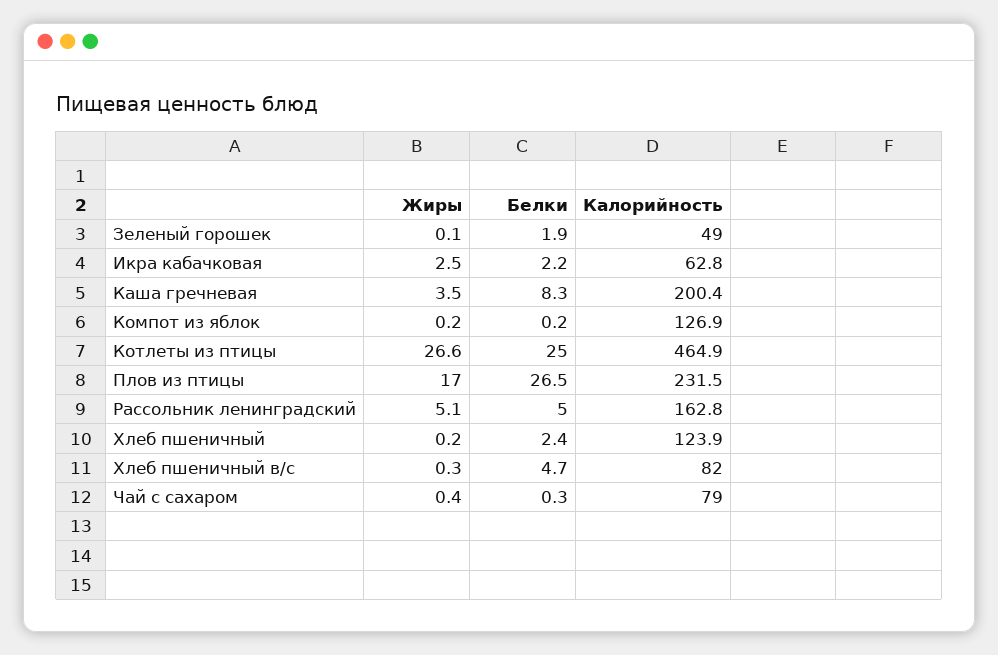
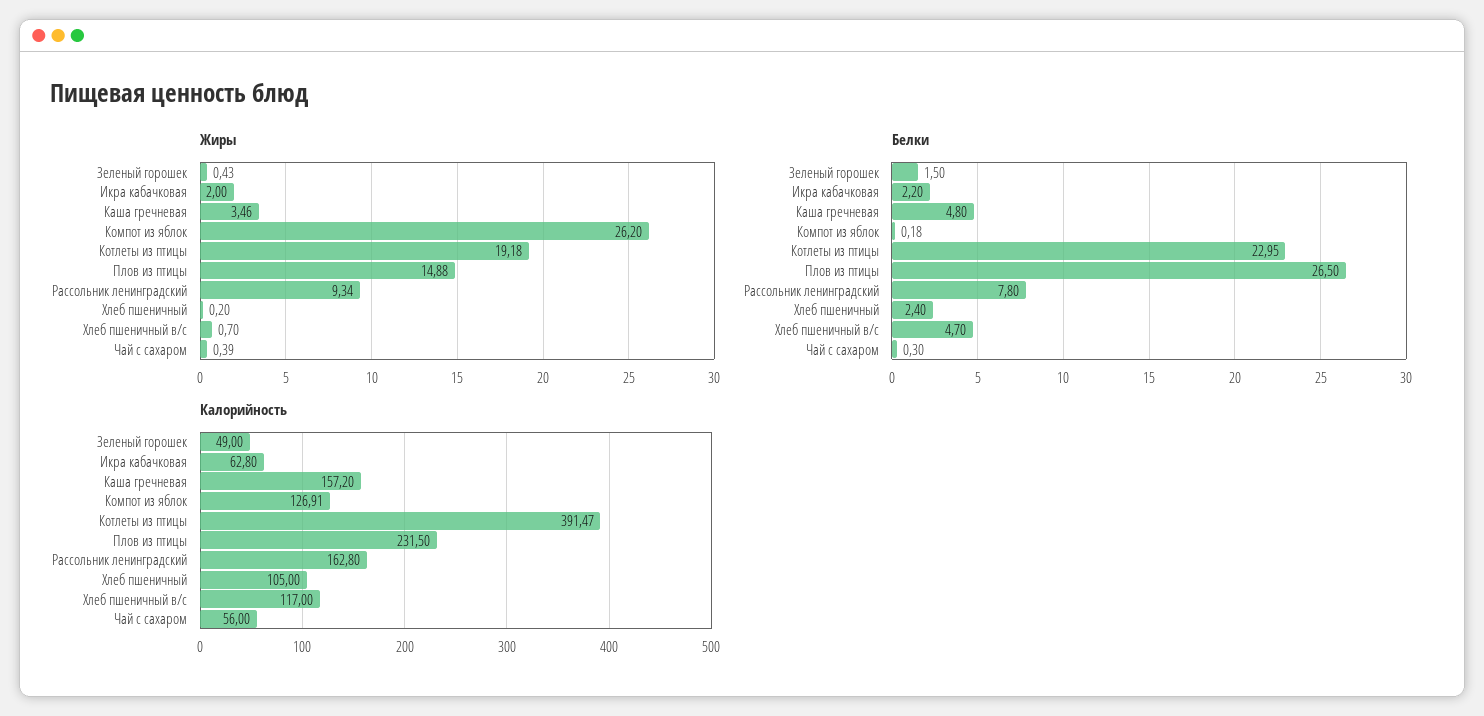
  {
    "Жиры": {
-     "Зеленый горошек": 0.1,
+     "Зеленый горошек": 0.43,
-     "Икра кабачковая": 2.5,
+     "Икра кабачковая": 2,
      "Каша гречневая": 3.46,
-     "Компот из яблок": 0.2,
+     "Компот из яблок": 26.2,
-     "Котлеты из птицы": 26.6,
+     "Котлеты из птицы": 19.18,
-     "Плов из птицы": 17,
+     "Плов из птицы": 14.88,
-     "Рассольник ленинградский": 5.1,
+     "Рассольник ленинградский": 9.34,
      "Хлеб пшеничный": 0.2,
-     "Хлеб пшеничный в/с": 0.3,
+     "Хлеб пшеничный в/с": 0.7,
      "Чай с сахаром": 0.39
    },
    "Белки": {
-     "Зеленый горошек": 1.9,
+     "Зеленый горошек": 1.5,
      "Икра кабачковая": 2.2,
-     "Каша гречневая": 8.3,
+     "Каша гречневая": 4.8,
      "Компот из яблок": 0.18,
-     "Котлеты из птицы": 25,
+     "Котлеты из птицы": 22.95,
      "Плов из птицы": 26.5,
-     "Рассольник ленинградский": 5,
+     "Рассольник ленинградский": 7.8,
      "Хлеб пшеничный": 2.4,
      "Хлеб пшеничный в/с": 4.7,
      "Чай с сахаром": 0.3
    },
    "Калорийность": {
      "Зеленый горошек": 49,
      "Икра кабачковая": 62.8,
-     "Каша гречневая": 200.4,
+     "Каша гречневая": 157.2,
      "Компот из яблок": 126.91,
-     "Котлеты из птицы": 464.9,
+     "Котлеты из птицы": 391.47,
      "Плов из птицы": 231.5,
      "Рассольник ленинградский": 162.8,
-     "Хлеб пшеничный": 123.9,
+     "Хлеб пшеничный": 105,
-     "Хлеб пшеничный в/с": 82,
+     "Хлеб пшеничный в/с": 117,
-     "Чай с сахаром": 79
+     "Чай с сахаром": 56
    }
  }

